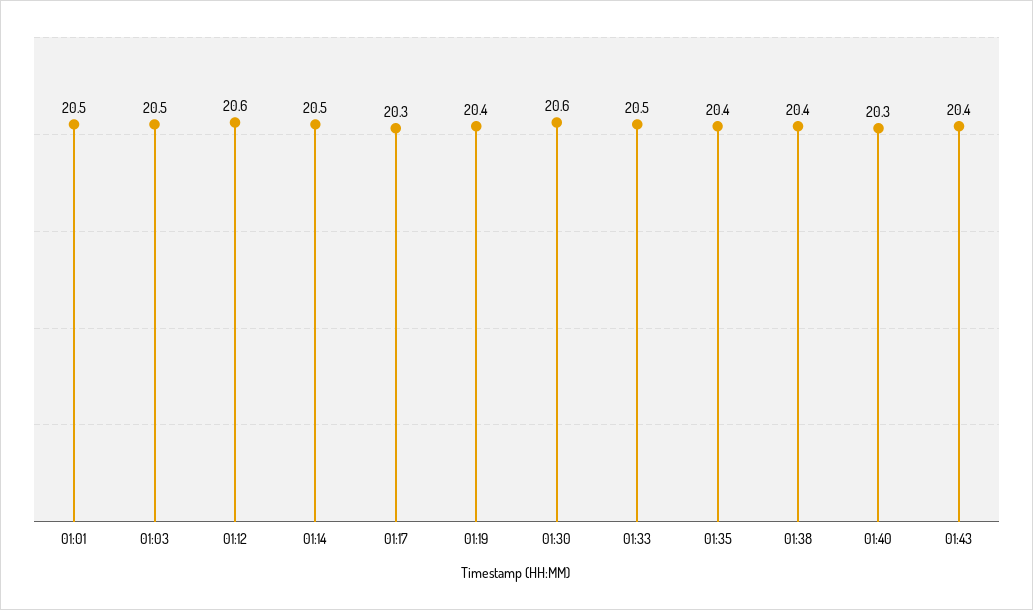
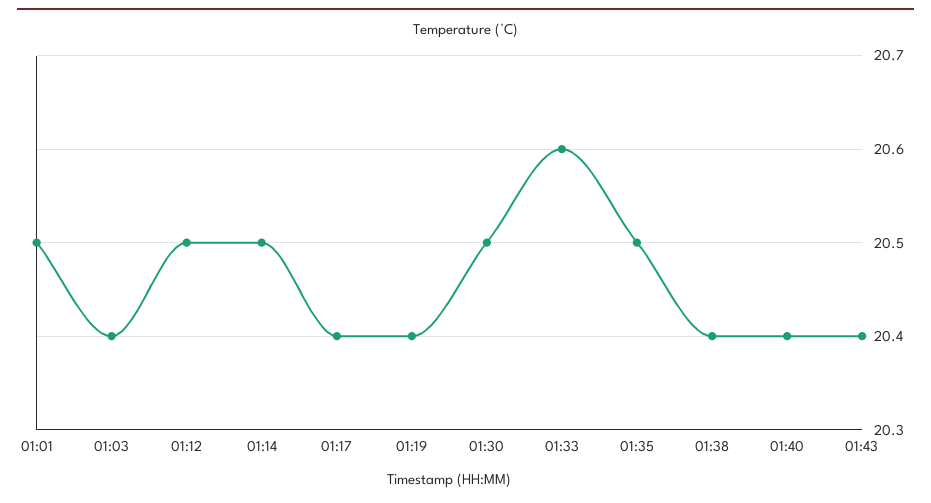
  {
    "01:01": 20.5,
-   "01:03": 20.5,
+   "01:03": 20.4,
-   "01:12": 20.6,
+   "01:12": 20.5,
    "01:14": 20.5,
-   "01:17": 20.3,
+   "01:17": 20.4,
    "01:19": 20.4,
-   "01:30": 20.6,
+   "01:30": 20.5,
-   "01:33": 20.5,
+   "01:33": 20.6,
-   "01:35": 20.4,
+   "01:35": 20.5,
    "01:38": 20.4,
-   "01:40": 20.3,
+   "01:40": 20.4,
    "01:43": 20.4
  }

